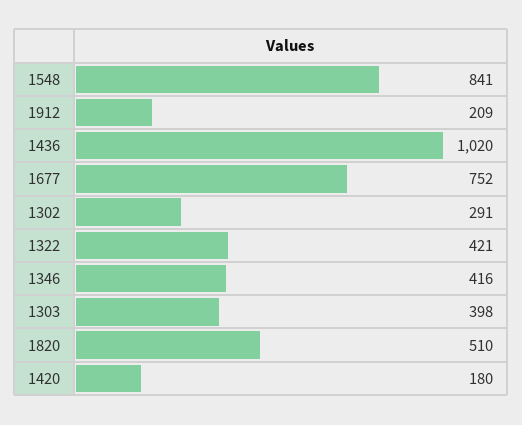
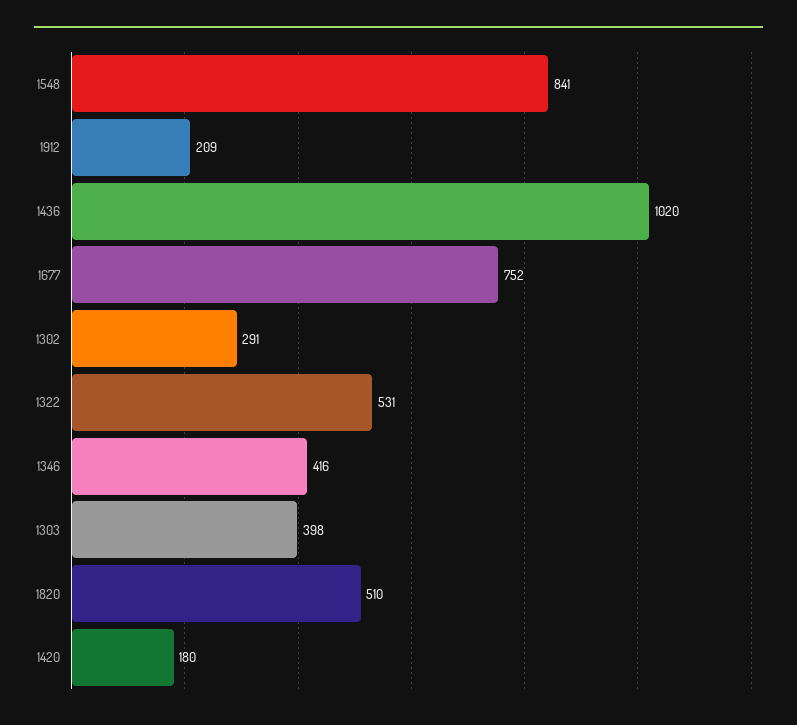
  {
    "1548": 841,
    "1912": 209,
    "1436": 1020,
    "1677": 752,
    "1302": 291,
-   "1322": 421,
+   "1322": 531,
    "1346": 416,
    "1303": 398,
    "1820": 510,
    "1420": 180
  }

